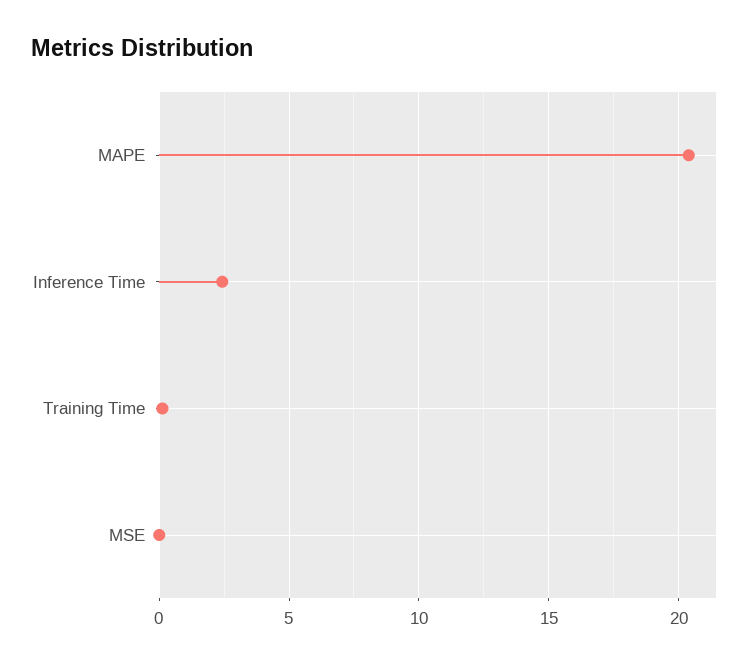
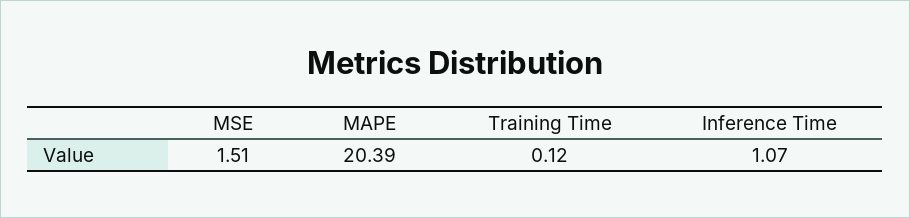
  {
    "MAPE": 20.39,
-   "Inference Time": 2.5,
+   "Inference Time": 1.07,
    "Training Time": 0.12,
-   "MSE": 0
+   "MSE": 1.51
  }

